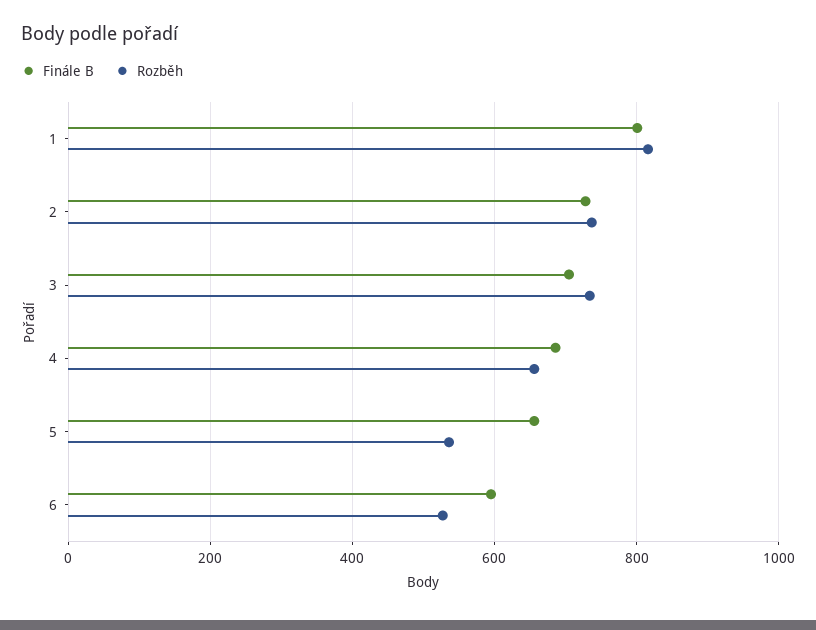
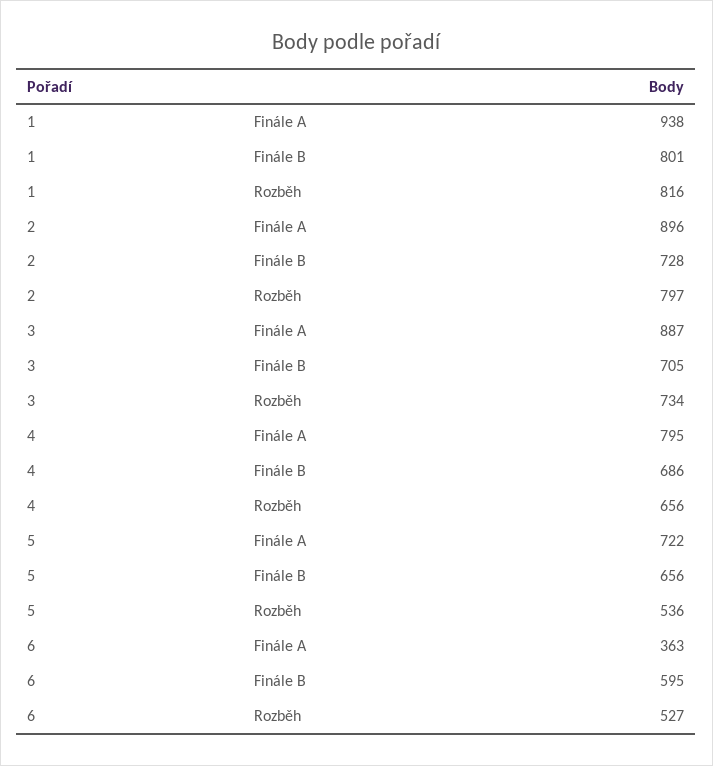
  {
    "Finále B": {
      "1": 801,
      "2": 728,
      "3": 705,
      "4": 686,
      "5": 656,
      "6": 595
    },
    "Rozběh": {
      "1": 816,
-     "2": 740,
+     "2": 797,
      "3": 734,
      "4": 656,
      "5": 536,
      "6": 527
-   }
+   },
+   "Finále A": {
+     "1": 938,
+     "2": 896,
+     "3": 887,
+     "4": 795,
+     "5": 722,
+     "6": 363
+   }
  }

